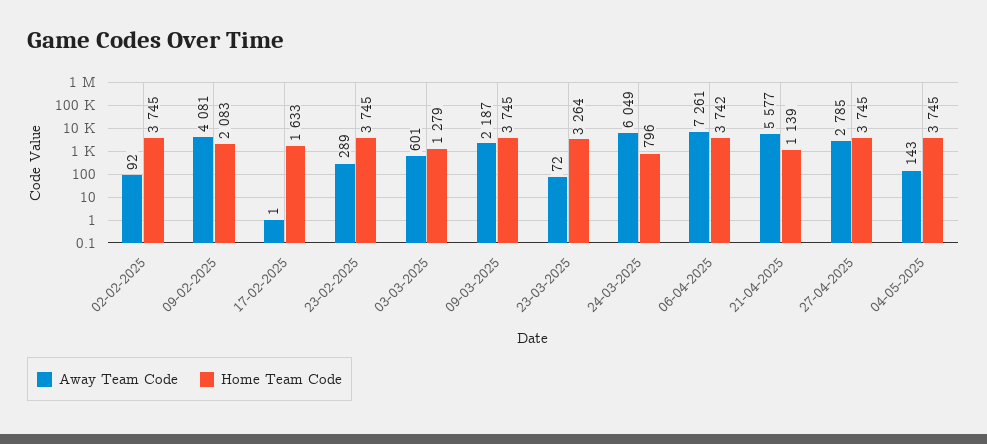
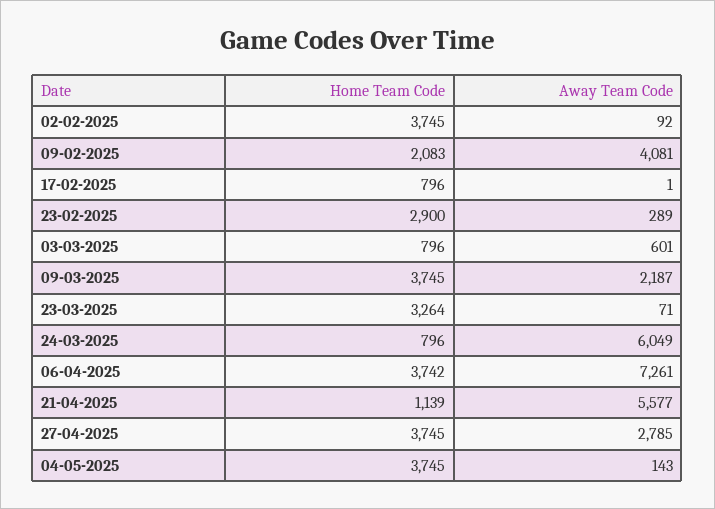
  {
    "Away Team Code": {
      "02-02-2025": 92,
      "09-02-2025": 4081,
      "17-02-2025": 1,
      "23-02-2025": 289,
      "03-03-2025": 601,
      "09-03-2025": 2187,
-     "23-03-2025": 72,
+     "23-03-2025": 71,
      "24-03-2025": 6049,
      "06-04-2025": 7261,
      "21-04-2025": 5577,
      "27-04-2025": 2785,
      "04-05-2025": 143
    },
    "Home Team Code": {
      "02-02-2025": 3745,
      "09-02-2025": 2083,
-     "17-02-2025": 1633,
+     "17-02-2025": 796,
-     "23-02-2025": 3745,
+     "23-02-2025": 2900,
-     "03-03-2025": 1279,
+     "03-03-2025": 796,
      "09-03-2025": 3745,
      "23-03-2025": 3264,
      "24-03-2025": 796,
      "06-04-2025": 3742,
      "21-04-2025": 1139,
      "27-04-2025": 3745,
      "04-05-2025": 3745
    }
  }

